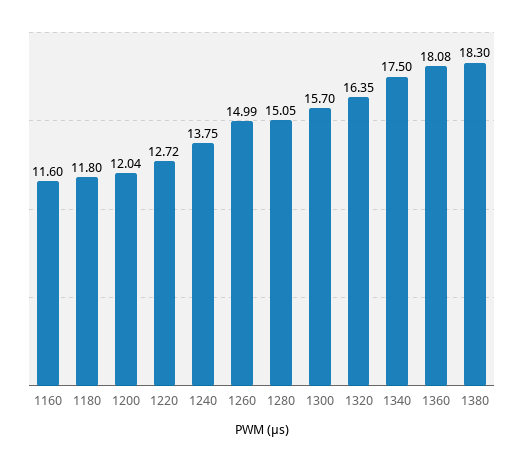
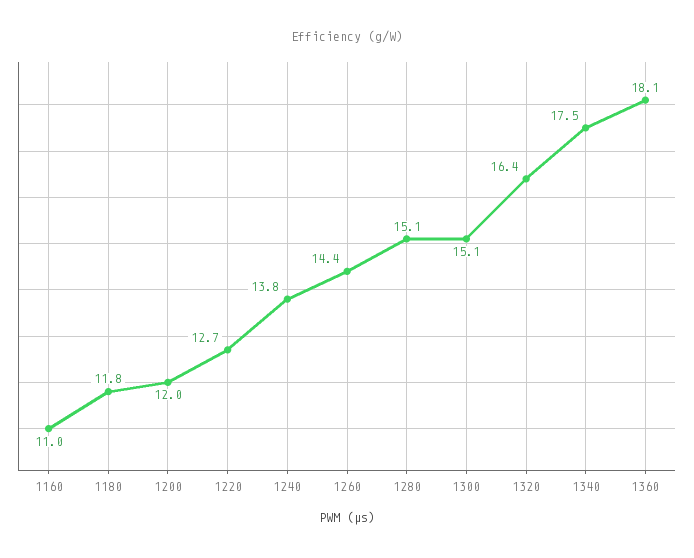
  {
-   "1160": 11.6,
+   "1160": 11,
    "1180": 11.8,
    "1200": 12.04,
    "1220": 12.72,
    "1240": 13.75,
-   "1260": 14.99,
+   "1260": 14.4,
    "1280": 15.05,
-   "1300": 15.7,
+   "1300": 15.1,
    "1320": 16.35,
    "1340": 17.5,
-   "1360": 18.08,
+   "1360": 18.08
-   "1380": 18.3
  }

